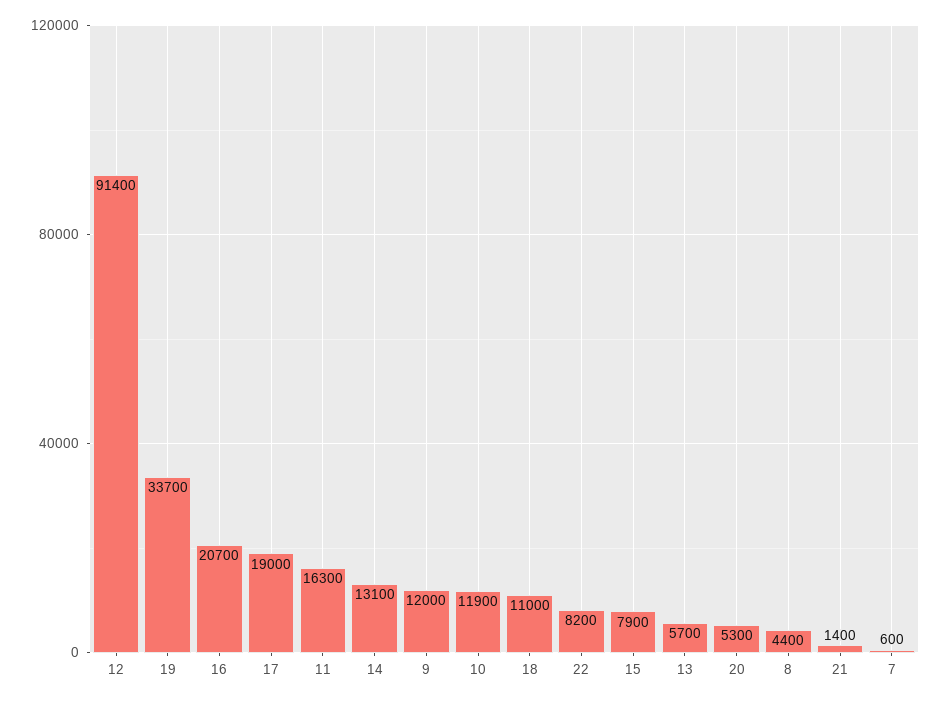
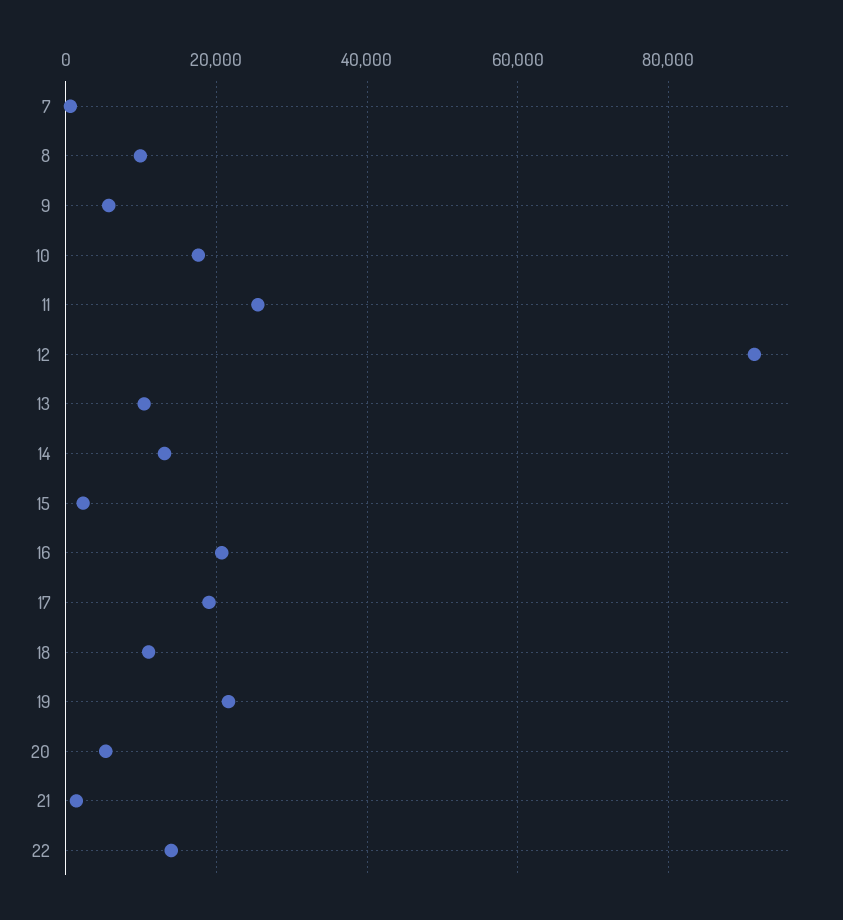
  {
    "12": 91400,
-   "19": 33700,
+   "19": 22000,
    "16": 20700,
    "17": 19000,
-   "11": 16300,
+   "11": 26000,
    "14": 13100,
-   "9": 12000,
+   "9": 6000,
-   "10": 11900,
+   "10": 18000,
    "18": 11000,
-   "22": 8200,
+   "22": 14000,
-   "15": 7900,
+   "15": 2000,
-   "13": 5700,
+   "13": 10000,
    "20": 5300,
-   "8": 4400,
+   "8": 10000,
    "21": 1400,
    "7": 600
  }

